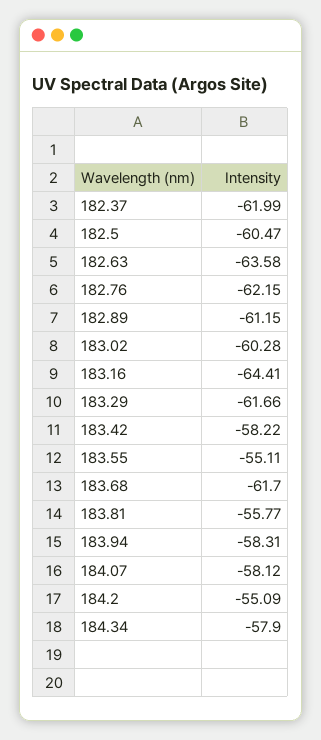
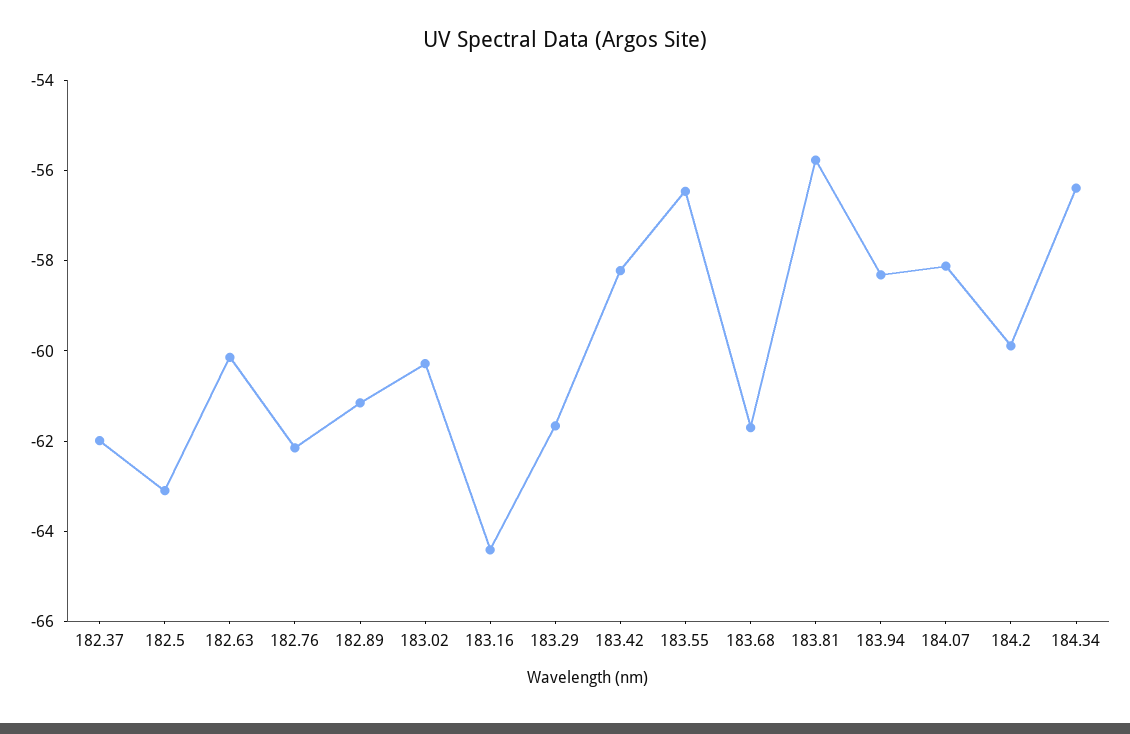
  {
    "182.37": -61.99,
-   "182.5": -60.47,
+   "182.5": -63,
-   "182.63": -63.58,
+   "182.63": -60,
    "182.76": -62.15,
    "182.89": -61.15,
    "183.02": -60.28,
    "183.16": -64.41,
    "183.29": -61.66,
    "183.42": -58.22,
-   "183.55": -55.11,
+   "183.55": -56.5,
    "183.68": -61.7,
    "183.81": -55.77,
    "183.94": -58.31,
    "184.07": -58.12,
-   "184.2": -55.09,
+   "184.2": -60,
-   "184.34": -57.9
+   "184.34": -56.5
  }

